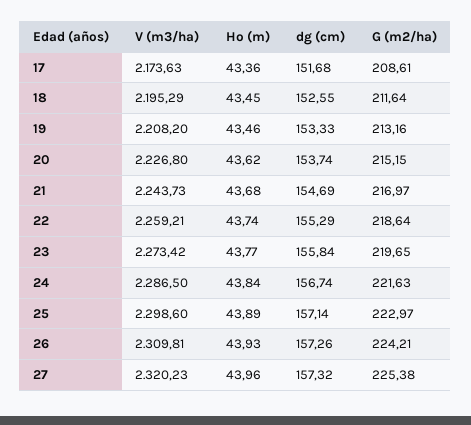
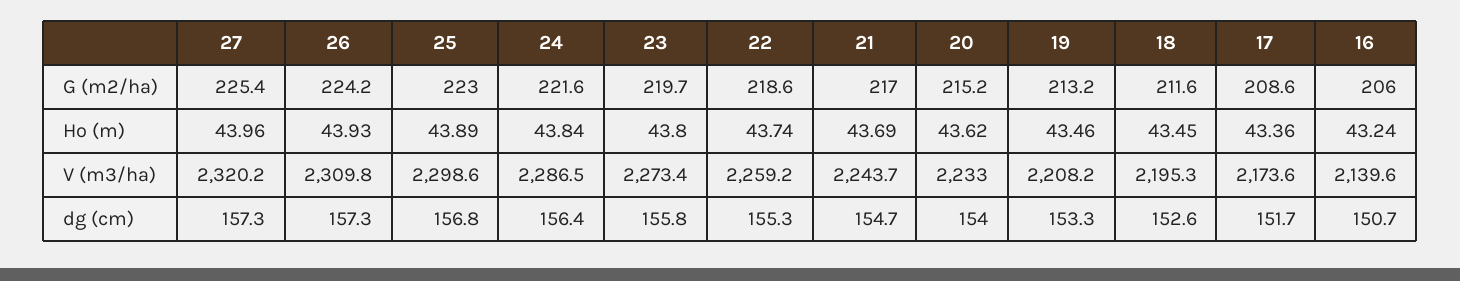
  {
    "V (m3/ha)": {
      "17": 2173.63,
      "18": 2195.29,
      "19": 2208.2,
-     "20": 2226.8,
+     "20": 2233,
      "21": 2243.73,
      "22": 2259.21,
      "23": 2273.42,
      "24": 2286.5,
      "25": 2298.6,
      "26": 2309.81,
-     "27": 2320.23
+     "27": 2320.23,
+     "16": 2139.6
    },
    "Ho (m)": {
      "17": 43.36,
      "18": 43.45,
      "19": 43.46,
      "20": 43.62,
-     "21": 43.68,
+     "21": 43.69,
      "22": 43.74,
-     "23": 43.77,
+     "23": 43.8,
      "24": 43.84,
      "25": 43.89,
      "26": 43.93,
-     "27": 43.96
+     "27": 43.96,
+     "16": 43.24
    },
    "dg (cm)": {
      "17": 151.68,
      "18": 152.55,
      "19": 153.33,
-     "20": 153.74,
+     "20": 154,
      "21": 154.69,
      "22": 155.29,
      "23": 155.84,
-     "24": 156.74,
+     "24": 156.4,
-     "25": 157.14,
+     "25": 156.8,
      "26": 157.26,
-     "27": 157.32
+     "27": 157.32,
+     "16": 150.7
    },
    "G (m2/ha)": {
      "17": 208.61,
      "18": 211.64,
      "19": 213.16,
      "20": 215.15,
      "21": 216.97,
      "22": 218.64,
      "23": 219.65,
      "24": 221.63,
      "25": 222.97,
      "26": 224.21,
-     "27": 225.38
+     "27": 225.38,
+     "16": 206
    }
  }

